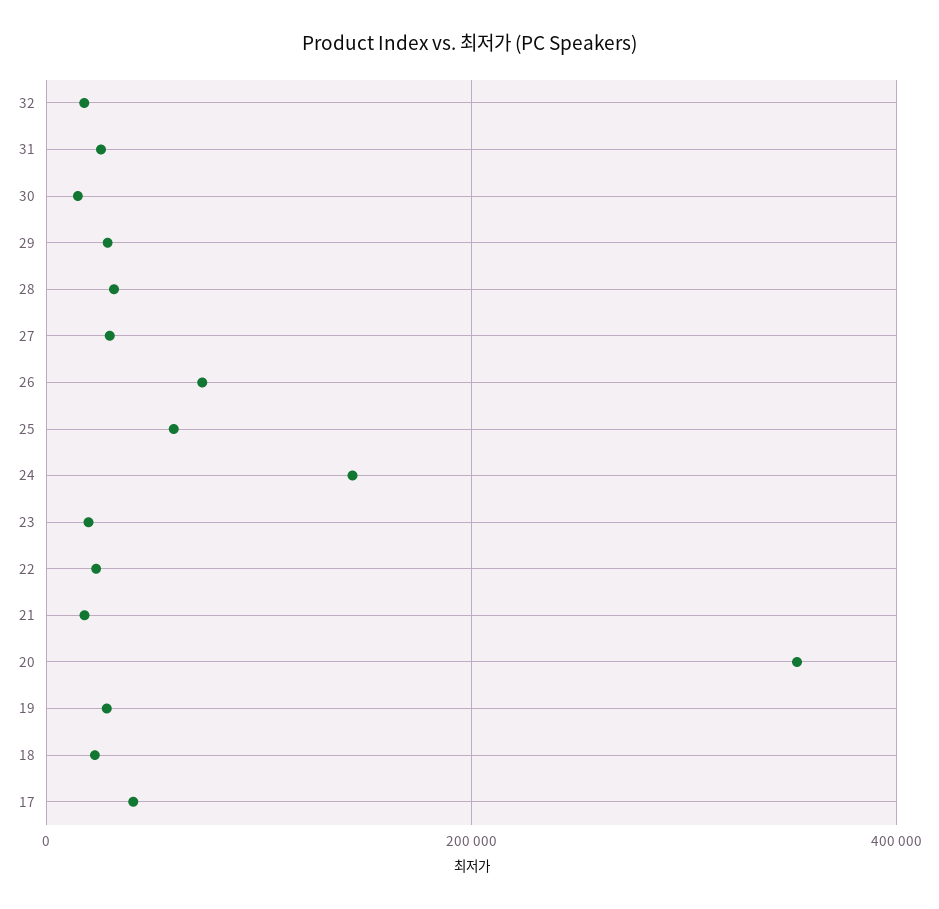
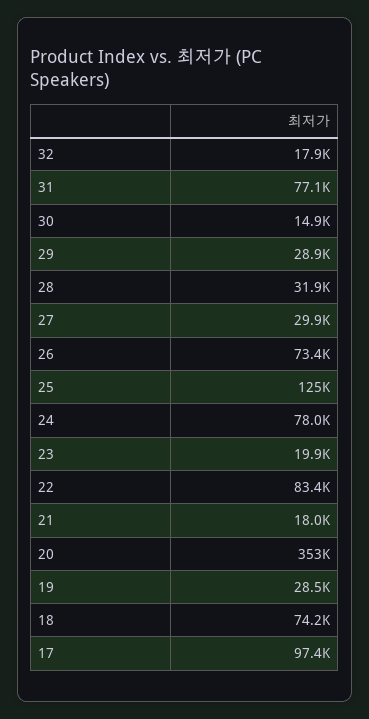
  {
    "32": 17900,
-   "31": 20000,
+   "31": 77100,
    "30": 14900,
    "29": 28900,
    "28": 31900,
    "27": 29900,
    "26": 73400,
-   "25": 60000,
+   "25": 125000,
-   "24": 140000,
+   "24": 78000,
    "23": 19900,
-   "22": 20000,
+   "22": 83400,
    "21": 18000,
    "20": 353000,
    "19": 28500,
-   "18": 20000,
+   "18": 74200,
-   "17": 40000
+   "17": 97400
  }

